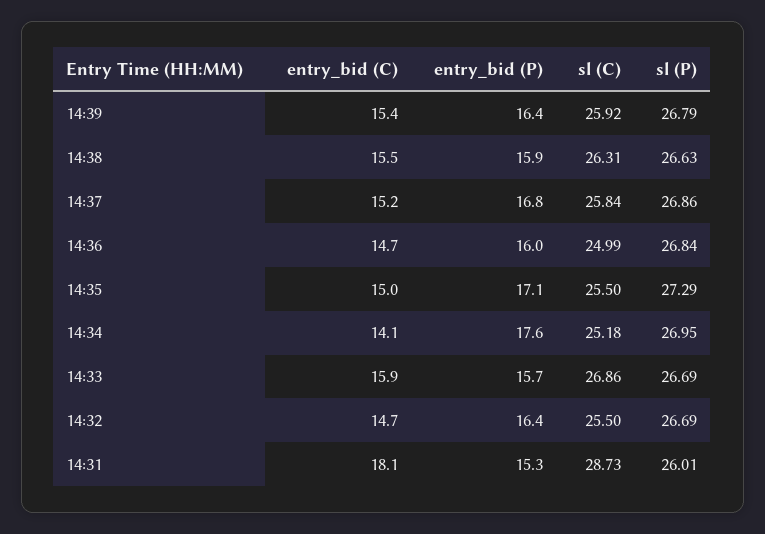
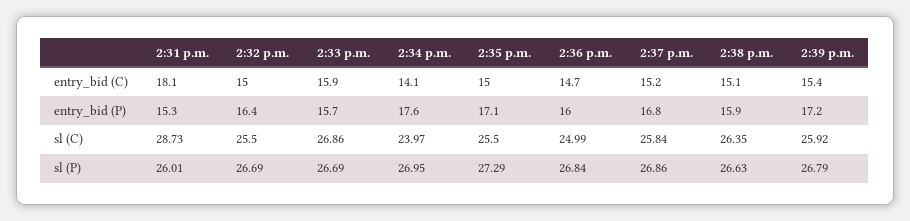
  {
    "entry_bid (C)": {
      "14:39": 15.4,
-     "14:38": 15.5,
+     "14:38": 15.1,
      "14:37": 15.2,
      "14:36": 14.7,
      "14:35": 15,
      "14:34": 14.1,
      "14:33": 15.9,
-     "14:32": 14.7,
+     "14:32": 15,
      "14:31": 18.1
    },
    "entry_bid (P)": {
-     "14:39": 16.4,
+     "14:39": 17.2,
      "14:38": 15.9,
      "14:37": 16.8,
      "14:36": 16,
      "14:35": 17.1,
      "14:34": 17.6,
      "14:33": 15.7,
      "14:32": 16.4,
      "14:31": 15.3
    },
    "sl (C)": {
      "14:39": 25.92,
-     "14:38": 26.31,
+     "14:38": 26.35,
      "14:37": 25.84,
      "14:36": 24.99,
      "14:35": 25.5,
-     "14:34": 25.18,
+     "14:34": 23.97,
      "14:33": 26.86,
      "14:32": 25.5,
      "14:31": 28.73
    },
    "sl (P)": {
      "14:39": 26.79,
      "14:38": 26.63,
      "14:37": 26.86,
      "14:36": 26.84,
      "14:35": 27.29,
      "14:34": 26.95,
      "14:33": 26.69,
      "14:32": 26.69,
      "14:31": 26.01
    }
  }

